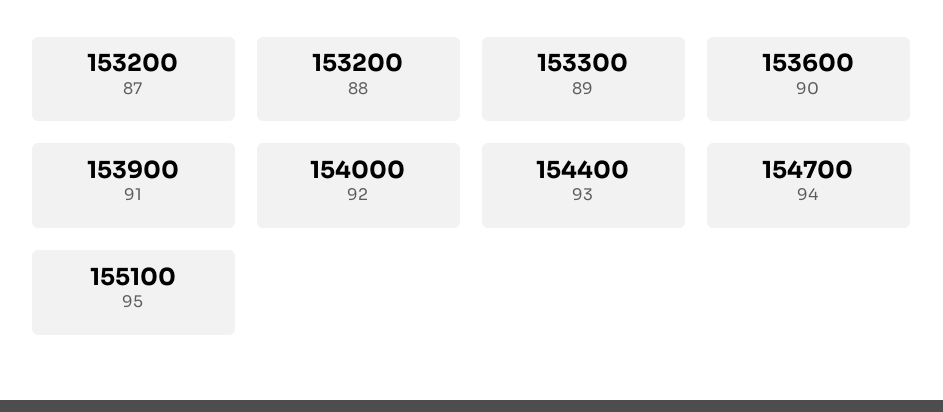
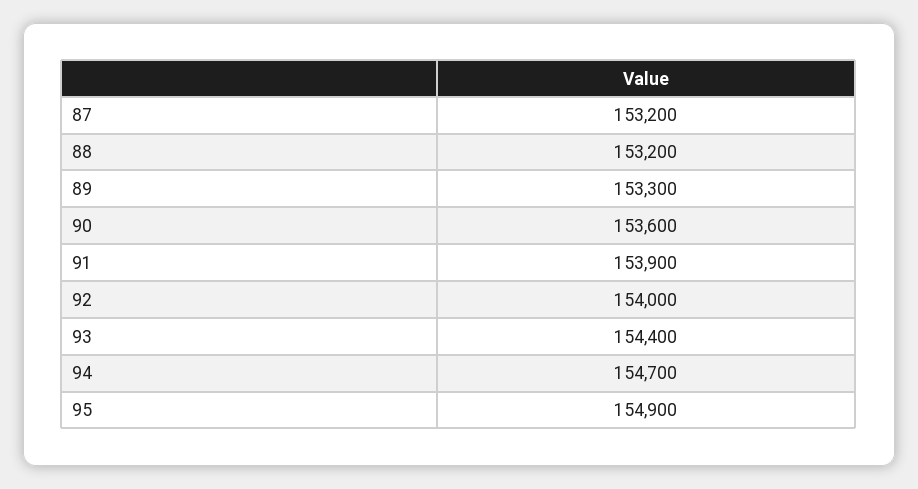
  {
    "87": 153200,
    "88": 153200,
    "89": 153300,
    "90": 153600,
    "91": 153900,
    "92": 154000,
    "93": 154400,
    "94": 154700,
-   "95": 155100
+   "95": 154900
  }

